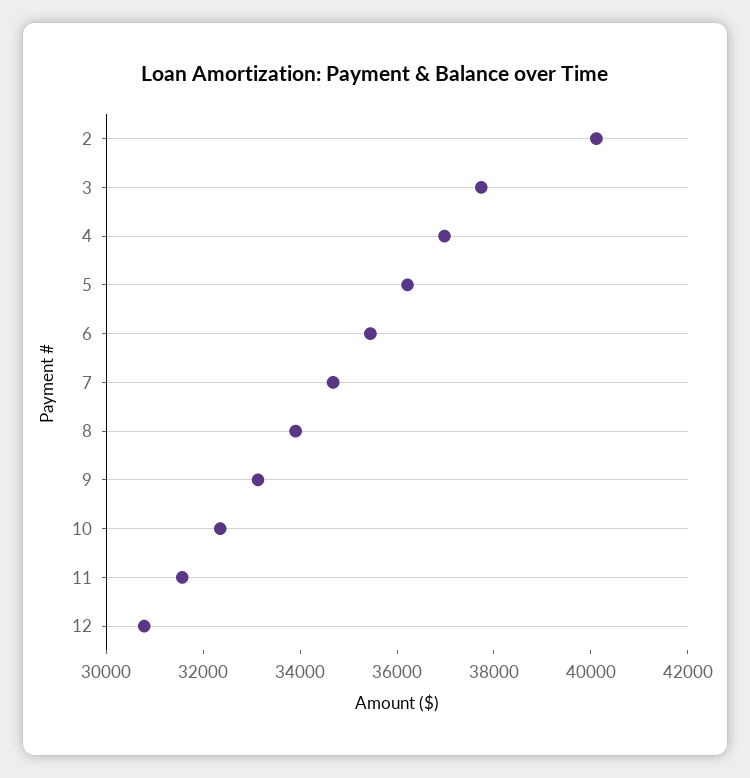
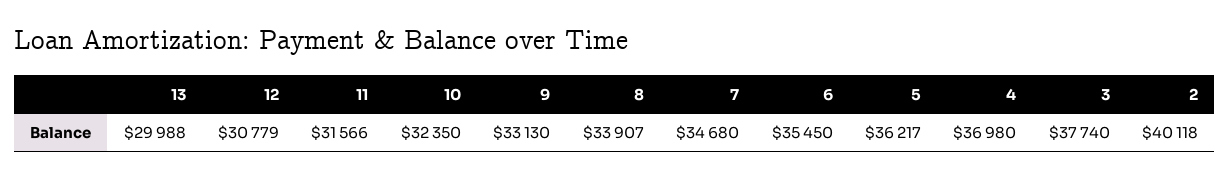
  {
    "2": 40118,
    "3": 37740,
    "4": 36980,
    "5": 36217,
    "6": 35450,
    "7": 34680,
    "8": 33907,
    "9": 33130,
    "10": 32350,
    "11": 31566,
-   "12": 30779
+   "12": 30779,
+   "13": 29988
  }

